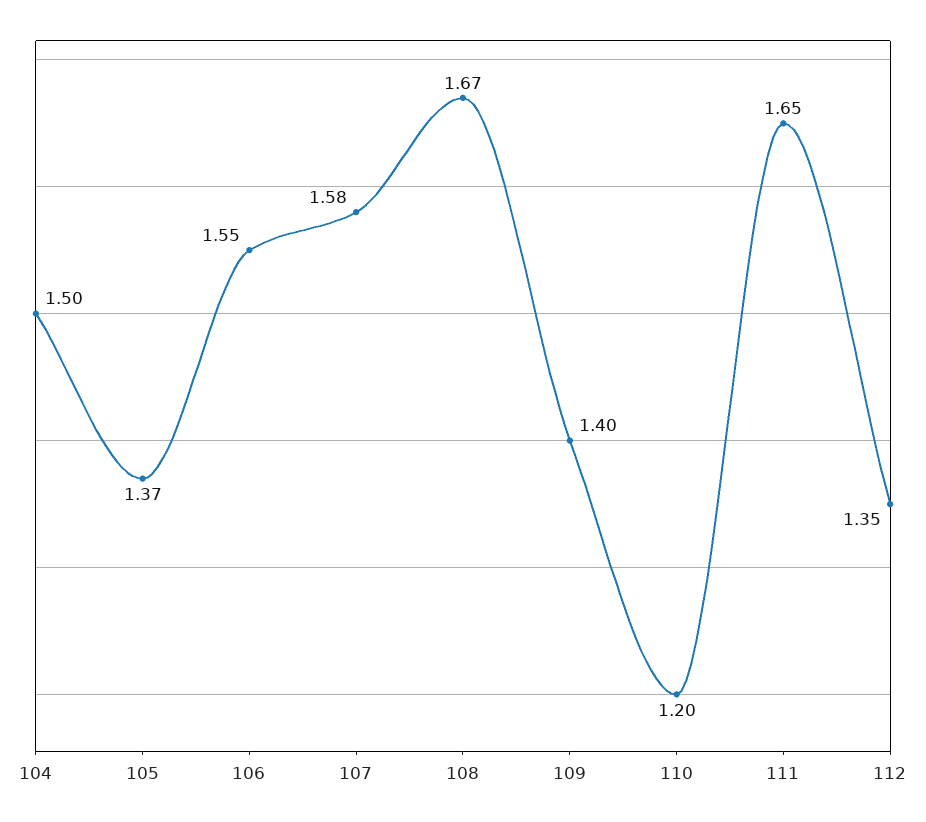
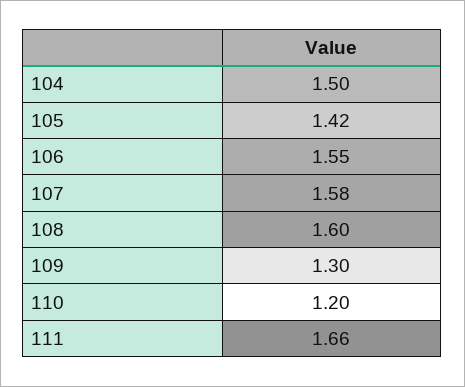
  {
    "104": 1.5,
-   "105": 1.37,
+   "105": 1.42,
    "106": 1.55,
    "107": 1.58,
-   "108": 1.67,
+   "108": 1.6,
-   "109": 1.4,
+   "109": 1.3,
    "110": 1.2,
-   "111": 1.65,
+   "111": 1.66
-   "112": 1.35
  }

